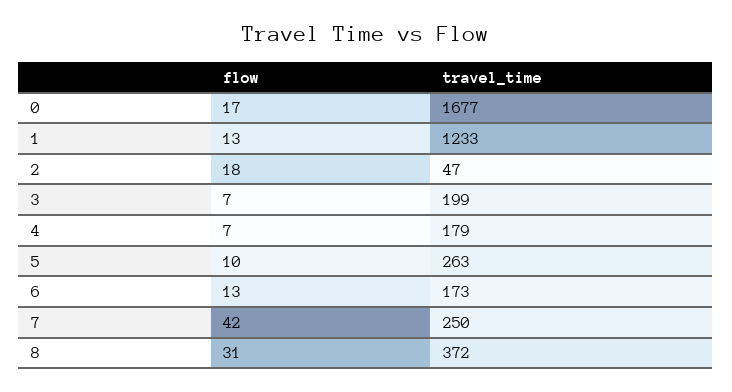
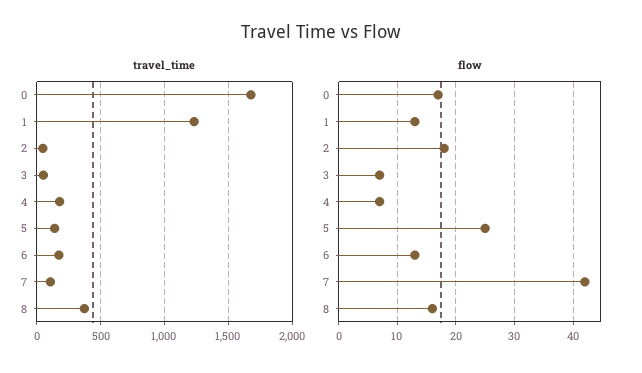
  {
    "flow": {
      "0": 17,
      "1": 13,
      "2": 18,
      "3": 7,
      "4": 7,
-     "5": 10,
+     "5": 25,
      "6": 13,
      "7": 42,
-     "8": 31
+     "8": 15
    },
    "travel_time": {
      "0": 1677,
      "1": 1233,
      "2": 47,
-     "3": 199,
+     "3": 50,
      "4": 179,
-     "5": 263,
+     "5": 150,
      "6": 173,
-     "7": 250,
+     "7": 100,
      "8": 372
    }
  }

